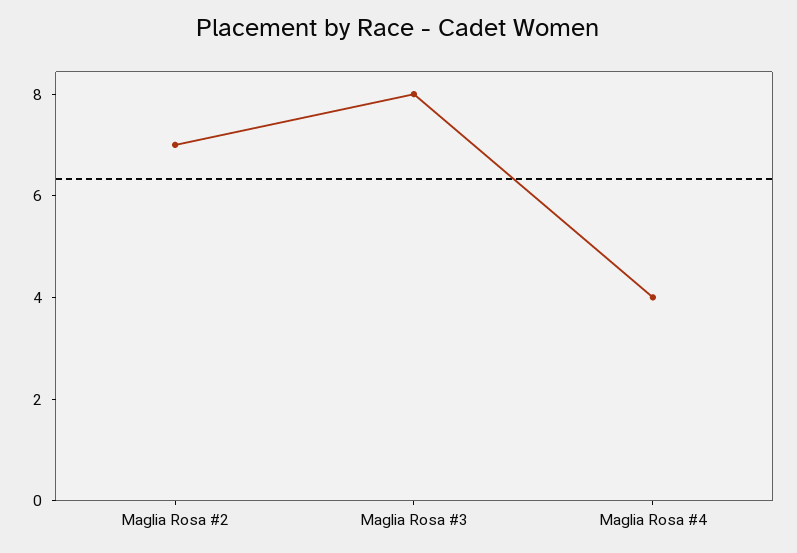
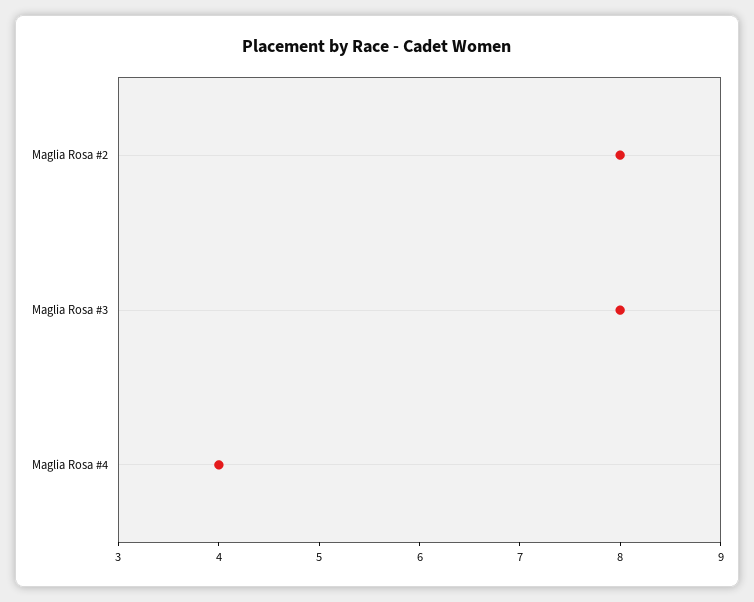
  {
-   "Maglia Rosa #2": 7,
+   "Maglia Rosa #2": 8,
    "Maglia Rosa #3": 8,
    "Maglia Rosa #4": 4
  }

